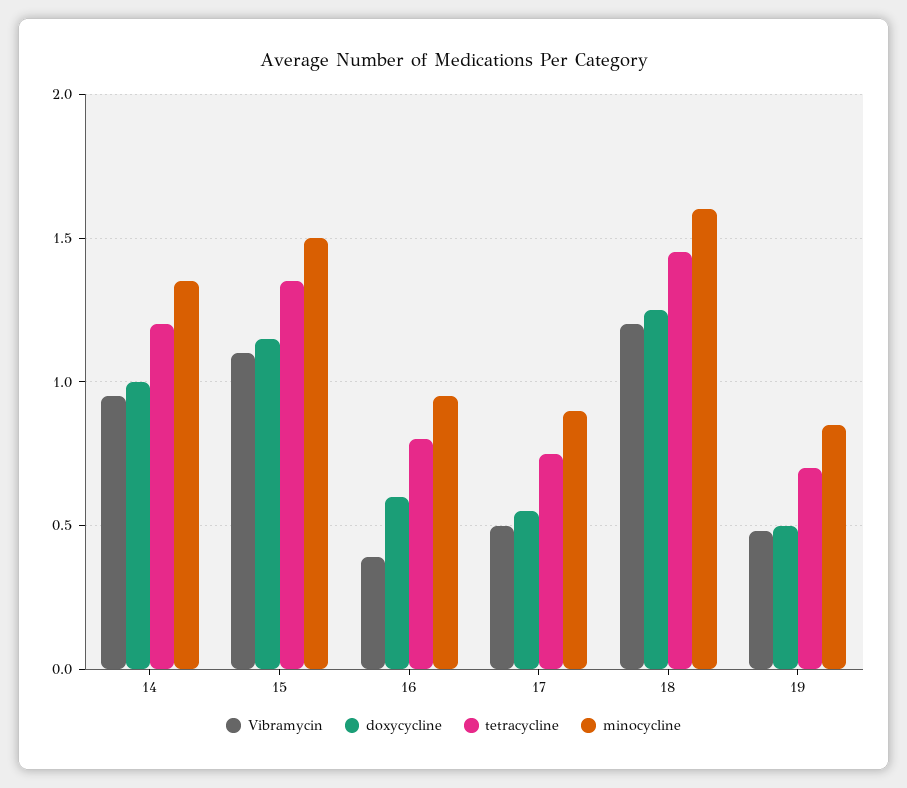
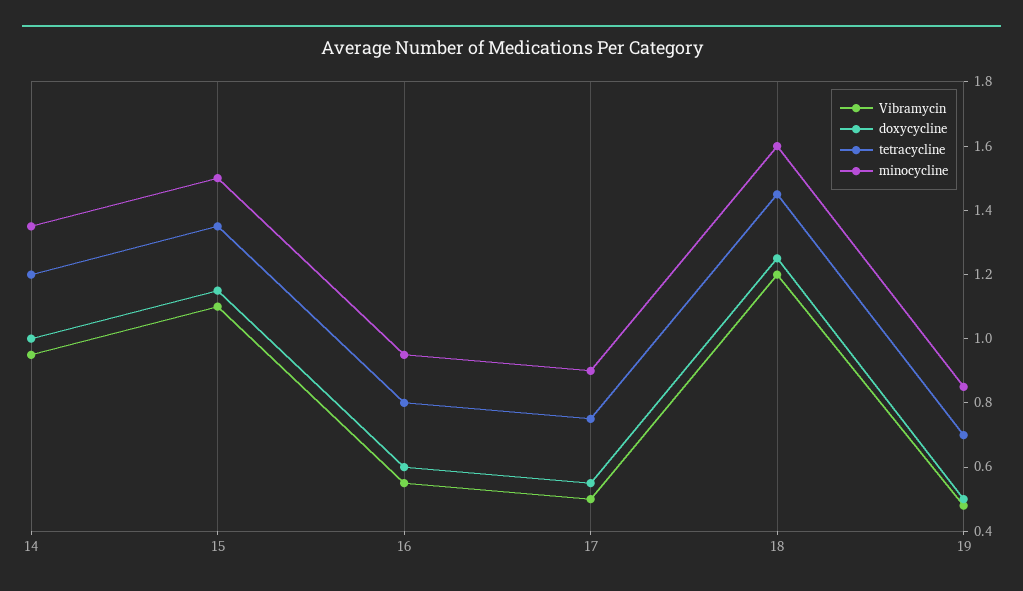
  {
    "Vibramycin": {
      "14": 0.95,
      "15": 1.1,
-     "16": 0.4,
+     "16": 0.55,
      "17": 0.5,
      "18": 1.2,
      "19": 0.5
    },
    "doxycycline": {
      "14": 1,
      "15": 1.15,
      "16": 0.6,
      "17": 0.55,
      "18": 1.25,
      "19": 0.5
    },
    "tetracycline": {
      "14": 1.2,
      "15": 1.35,
      "16": 0.8,
      "17": 0.75,
      "18": 1.45,
      "19": 0.7
    },
    "minocycline": {
      "14": 1.35,
      "15": 1.5,
      "16": 0.95,
      "17": 0.9,
      "18": 1.6,
      "19": 0.85
    }
  }

